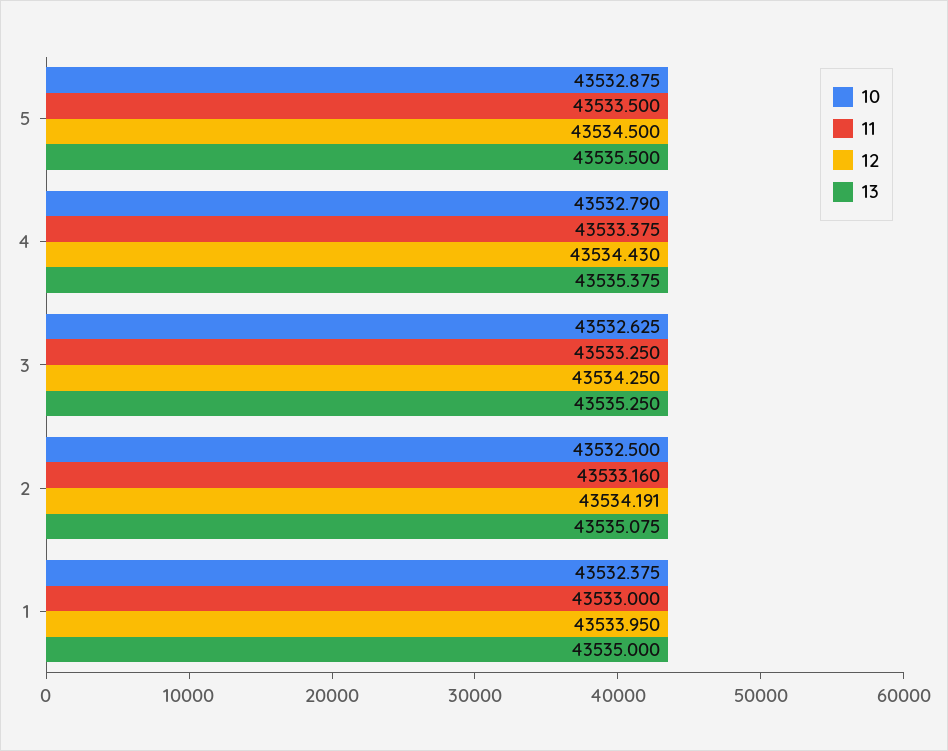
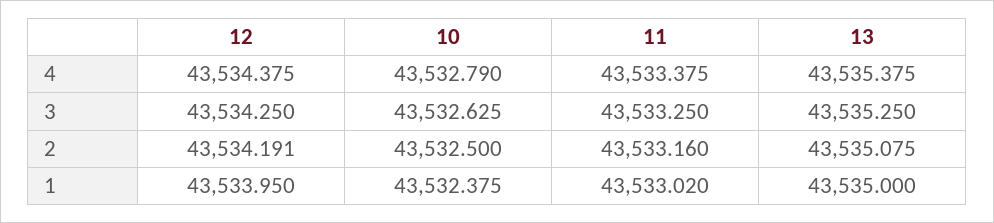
  {
    "10": {
-     "5": 43532.875,
      "4": 43532.79,
      "3": 43532.625,
      "2": 43532.5,
      "1": 43532.375
    },
    "11": {
-     "5": 43533.5,
      "4": 43533.375,
      "3": 43533.25,
      "2": 43533.16,
-     "1": 43533
+     "1": 43533.02
    },
    "12": {
-     "5": 43534.5,
-     "4": 43534.43,
+     "4": 43534.375,
      "3": 43534.25,
      "2": 43534.191,
      "1": 43533.95
    },
    "13": {
-     "5": 43535.5,
      "4": 43535.375,
      "3": 43535.25,
      "2": 43535.075,
      "1": 43535
    }
  }

